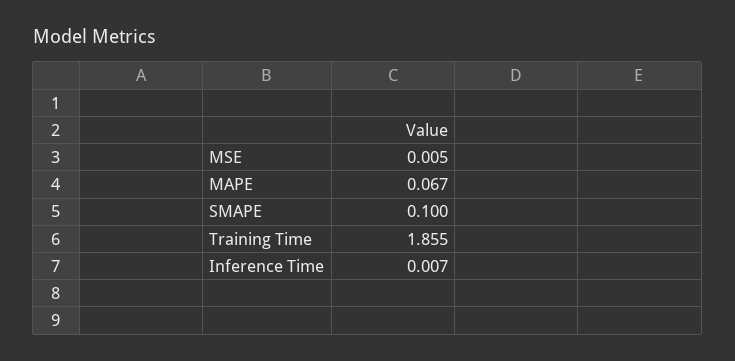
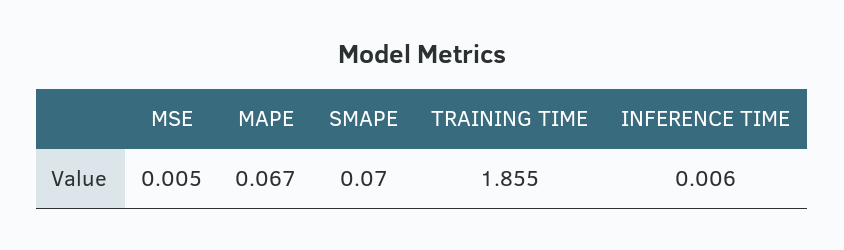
  {
    "MSE": 0.005,
    "MAPE": 0.067,
-   "SMAPE": 0.1,
+   "SMAPE": 0.07,
    "Training Time": 1.855,
-   "Inference Time": 0.007
+   "Inference Time": 0.006
  }

